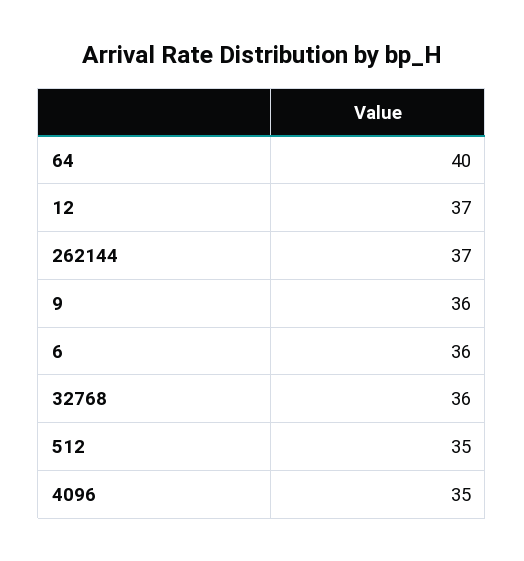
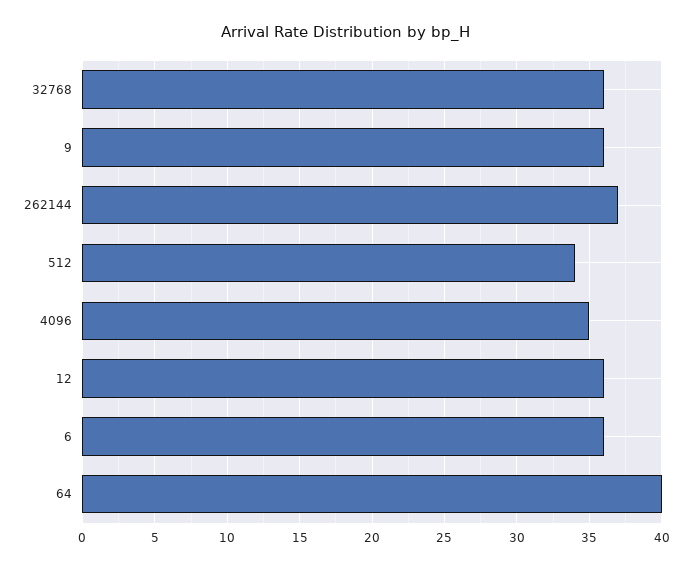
  {
    "64": 40,
-   "12": 37,
+   "12": 36,
    "262144": 37,
    "9": 36,
    "6": 36,
    "32768": 36,
-   "512": 35,
+   "512": 34,
    "4096": 35
  }

